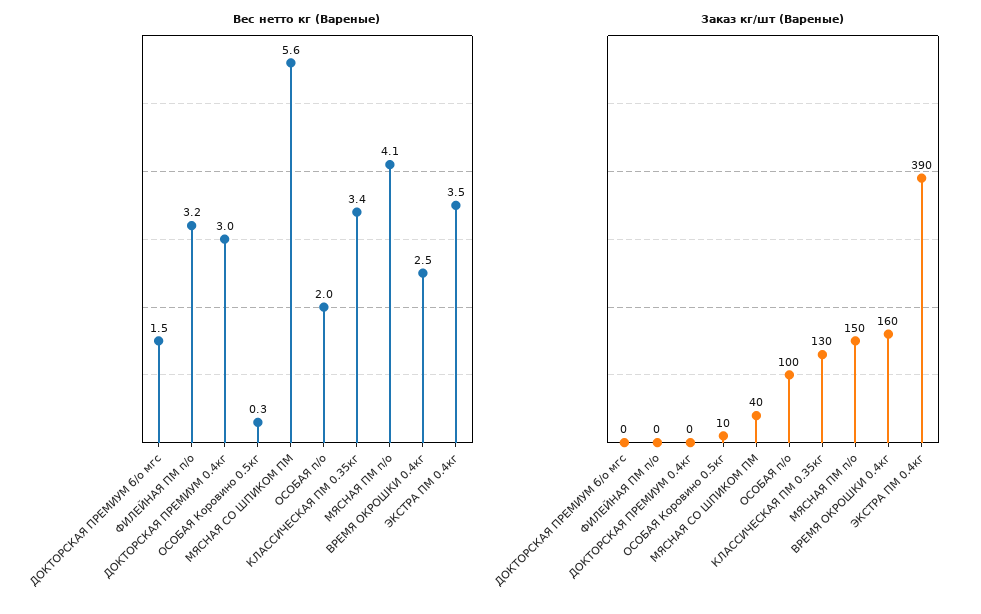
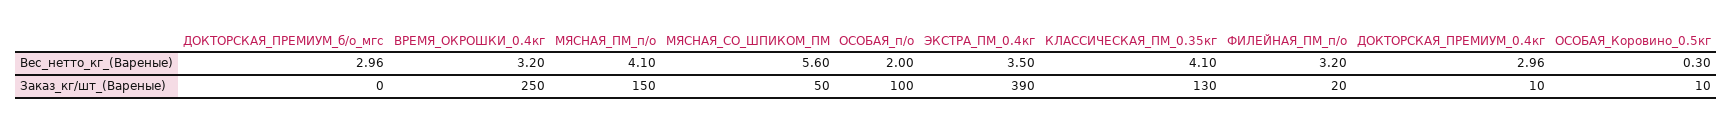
  {
    "Вес нетто кг (Вареные)": {
-     "ДОКТОРСКАЯ ПРЕМИУМ б/о мгс": 1.5,
+     "ДОКТОРСКАЯ ПРЕМИУМ б/о мгс": 2.96,
      "ФИЛЕЙНАЯ ПМ п/о": 3.2,
      "ДОКТОРСКАЯ ПРЕМИУМ 0.4кг": 2.96,
      "ОСОБАЯ Коровино 0.5кг": 0.3,
      "МЯСНАЯ СО ШПИКОМ ПМ": 5.6,
      "ОСОБАЯ п/о": 2,
-     "КЛАССИЧЕСКАЯ ПМ 0.35кг": 3.4,
+     "КЛАССИЧЕСКАЯ ПМ 0.35кг": 4.1,
      "МЯСНАЯ ПМ п/о": 4.1,
-     "ВРЕМЯ ОКРОШКИ 0.4кг": 2.5,
+     "ВРЕМЯ ОКРОШКИ 0.4кг": 3.2,
      "ЭКСТРА ПМ 0.4кг": 3.5
    },
    "Заказ кг/шт (Вареные)": {
      "ДОКТОРСКАЯ ПРЕМИУМ б/о мгс": 0,
-     "ФИЛЕЙНАЯ ПМ п/о": 0,
+     "ФИЛЕЙНАЯ ПМ п/о": 20,
-     "ДОКТОРСКАЯ ПРЕМИУМ 0.4кг": 0,
+     "ДОКТОРСКАЯ ПРЕМИУМ 0.4кг": 10,
      "ОСОБАЯ Коровино 0.5кг": 10,
-     "МЯСНАЯ СО ШПИКОМ ПМ": 40,
+     "МЯСНАЯ СО ШПИКОМ ПМ": 50,
      "ОСОБАЯ п/о": 100,
      "КЛАССИЧЕСКАЯ ПМ 0.35кг": 130,
      "МЯСНАЯ ПМ п/о": 150,
-     "ВРЕМЯ ОКРОШКИ 0.4кг": 160,
+     "ВРЕМЯ ОКРОШКИ 0.4кг": 250,
      "ЭКСТРА ПМ 0.4кг": 390
    }
  }

